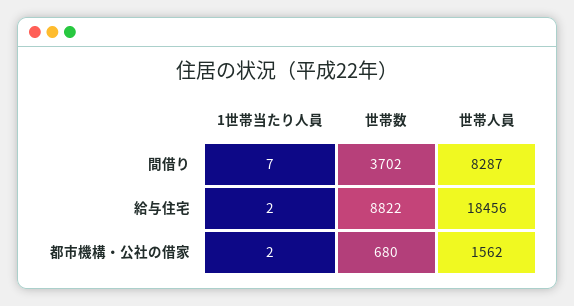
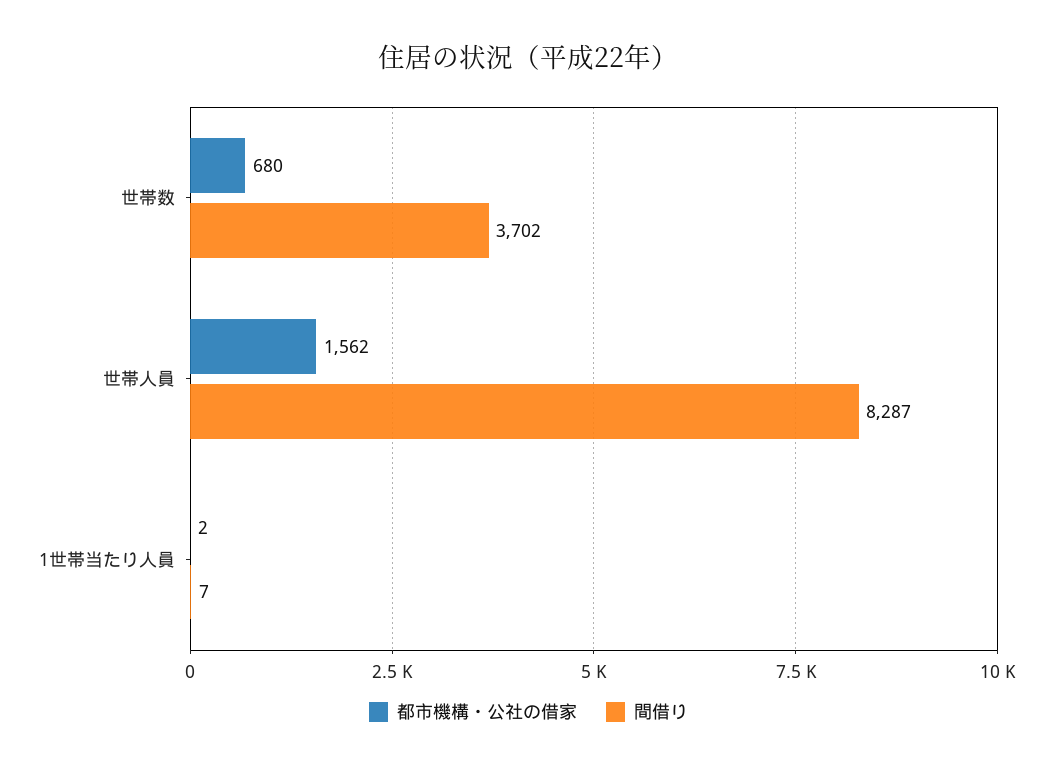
  {
    "間借り": {
      "1世帯当たり人員": 7,
      "世帯数": 3702,
      "世帯人員": 8287
    },
-   "給与住宅": {
-     "1世帯当たり人員": 2,
-     "世帯数": 8822,
-     "世帯人員": 18456
-   },
    "都市機構・公社の借家": {
      "1世帯当たり人員": 2,
      "世帯数": 680,
      "世帯人員": 1562
    }
  }

